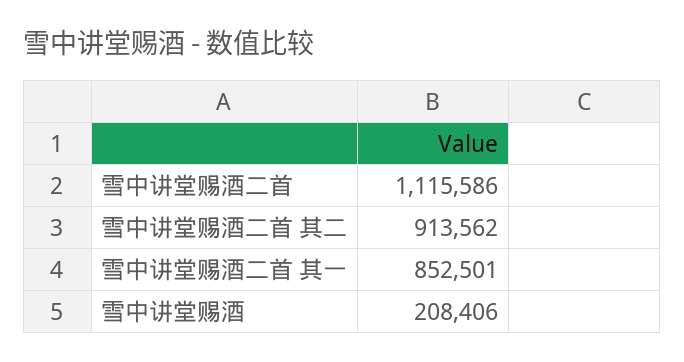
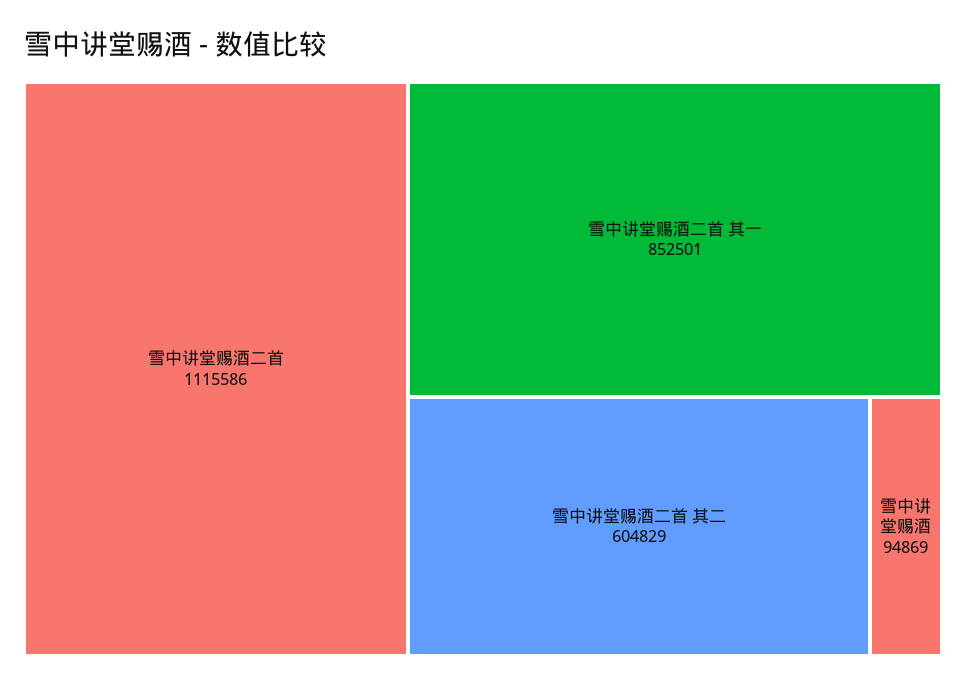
  {
    "雪中讲堂赐酒二首": 1115586,
-   "雪中讲堂赐酒二首 其二": 913562,
+   "雪中讲堂赐酒二首 其二": 604829,
    "雪中讲堂赐酒二首 其一": 852501,
-   "雪中讲堂赐酒": 208406
+   "雪中讲堂赐酒": 94869
  }

